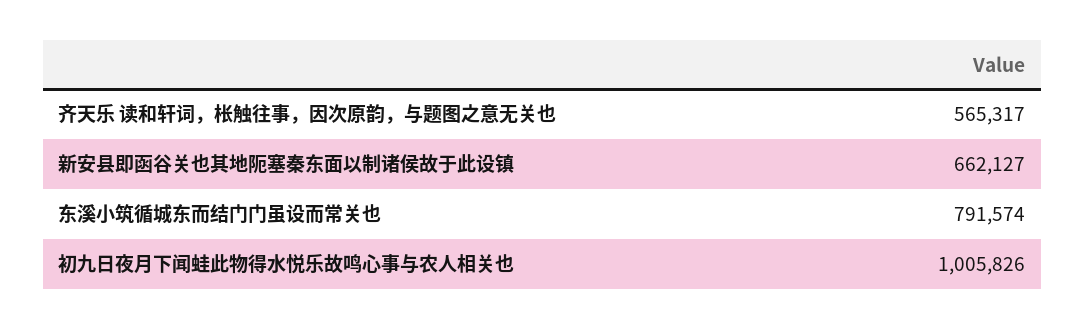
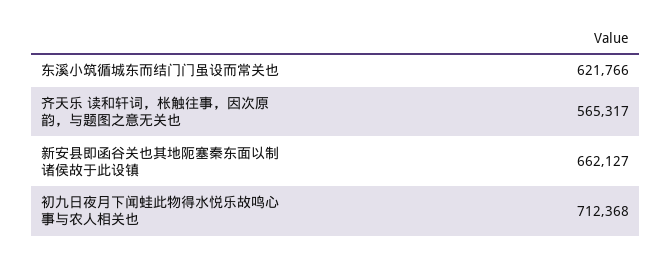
  {
    "齐天乐 读和轩词，枨触往事，因次原韵，与题图之意无关也": 565317,
    "新安县即函谷关也其地阨塞秦东面以制诸侯故于此设镇": 662127,
-   "东溪小筑循城东而结门门虽设而常关也": 791574,
+   "东溪小筑循城东而结门门虽设而常关也": 621766,
-   "初九日夜月下闻蛙此物得水悦乐故鸣心事与农人相关也": 1005826
+   "初九日夜月下闻蛙此物得水悦乐故鸣心事与农人相关也": 712368
  }

